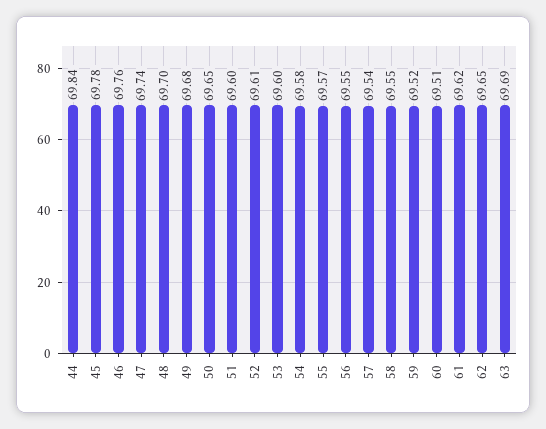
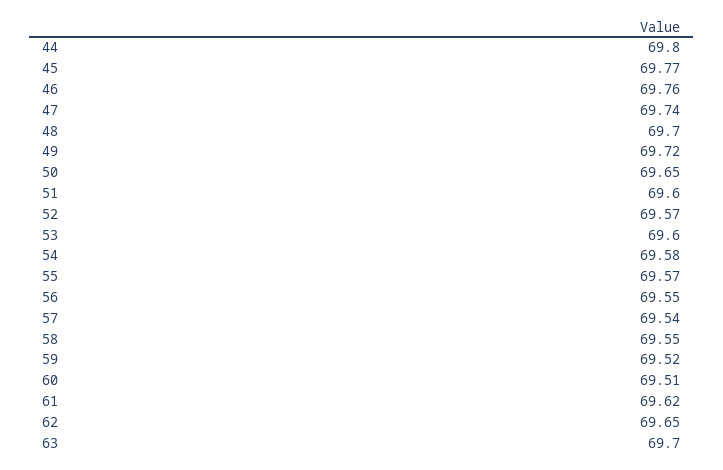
  {
-   "44": 69.84,
+   "44": 69.8,
-   "45": 69.78,
+   "45": 69.77,
    "46": 69.76,
    "47": 69.74,
    "48": 69.7,
-   "49": 69.68,
+   "49": 69.72,
    "50": 69.65,
    "51": 69.6,
-   "52": 69.61,
+   "52": 69.57,
    "53": 69.6,
    "54": 69.58,
    "55": 69.57,
    "56": 69.55,
    "57": 69.54,
    "58": 69.55,
    "59": 69.52,
    "60": 69.51,
    "61": 69.62,
    "62": 69.65,
-   "63": 69.69
+   "63": 69.7
  }

